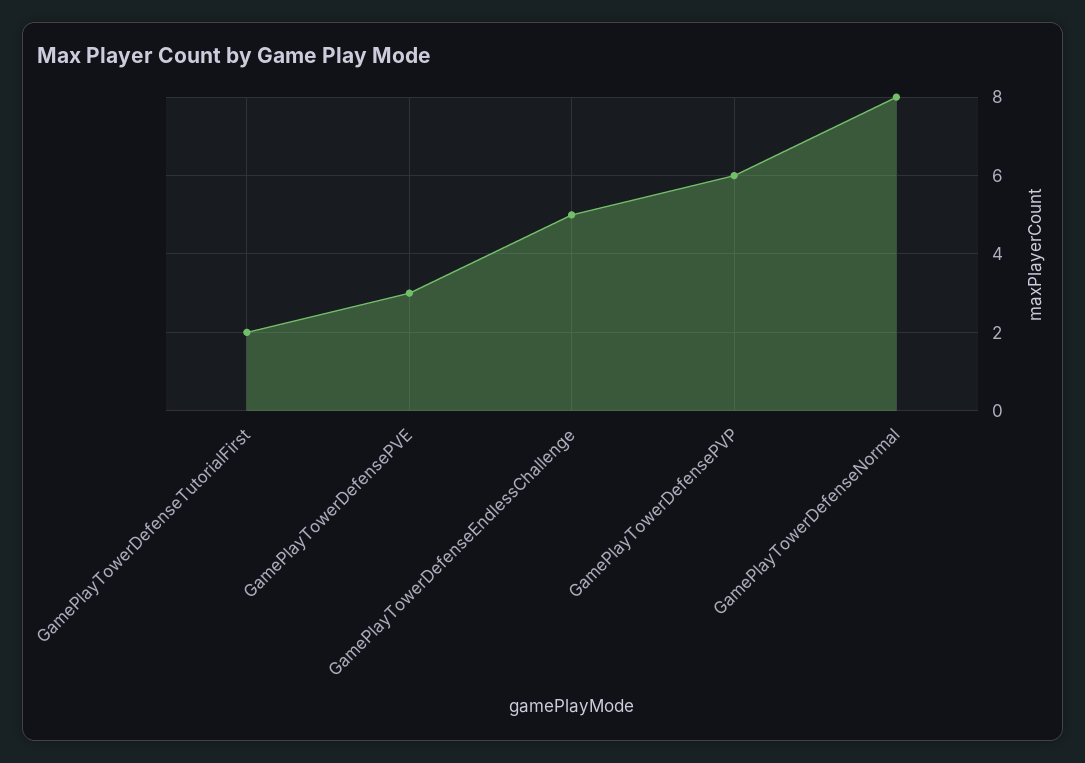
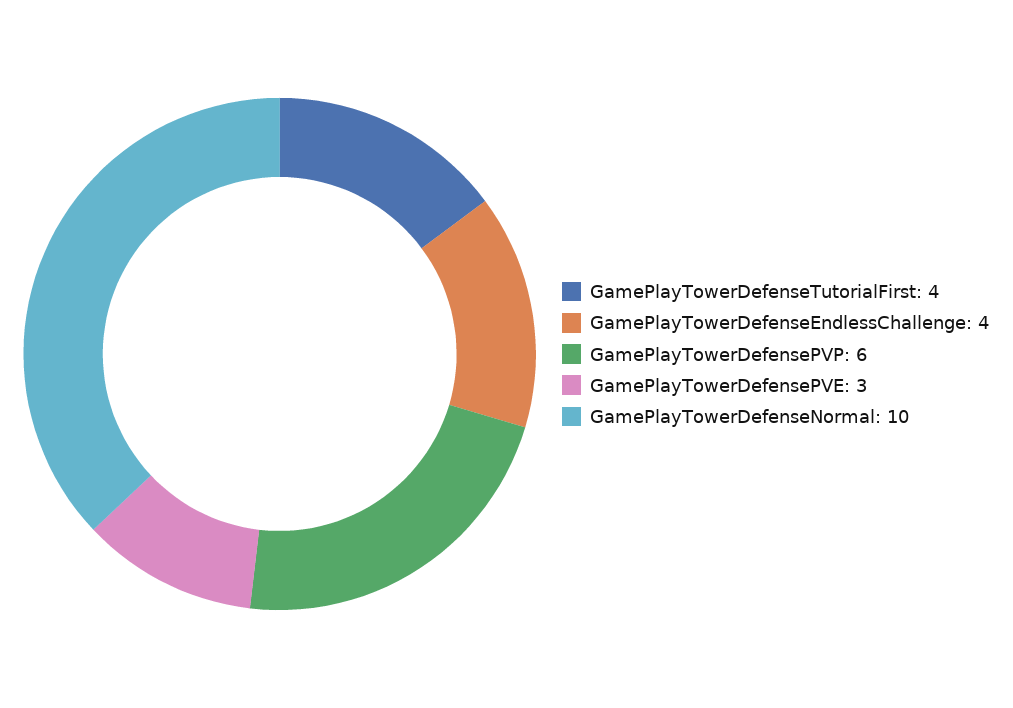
  {
-   "GamePlayTowerDefenseTutorialFirst": 2,
+   "GamePlayTowerDefenseTutorialFirst": 4,
    "GamePlayTowerDefensePVE": 3,
-   "GamePlayTowerDefenseEndlessChallenge": 5,
+   "GamePlayTowerDefenseEndlessChallenge": 4,
    "GamePlayTowerDefensePVP": 6,
-   "GamePlayTowerDefenseNormal": 8
+   "GamePlayTowerDefenseNormal": 10
  }

